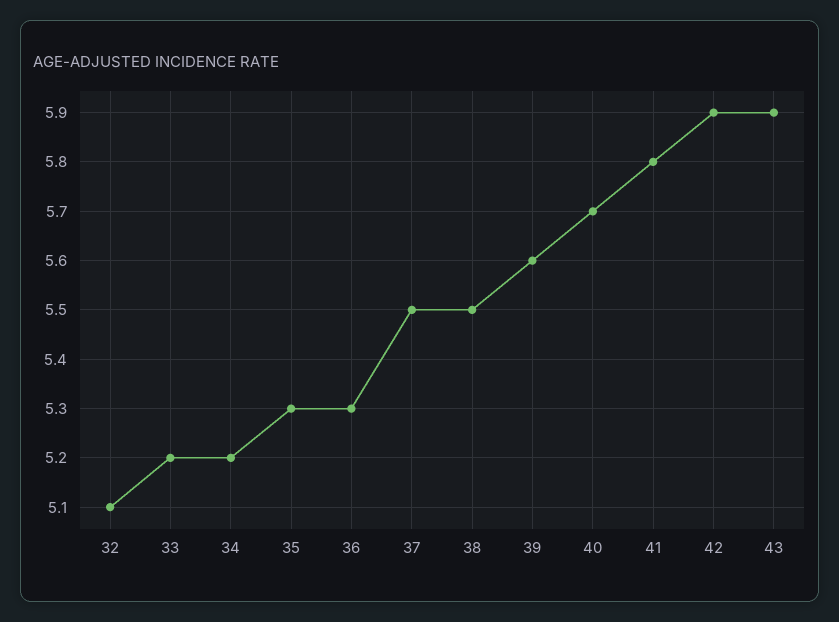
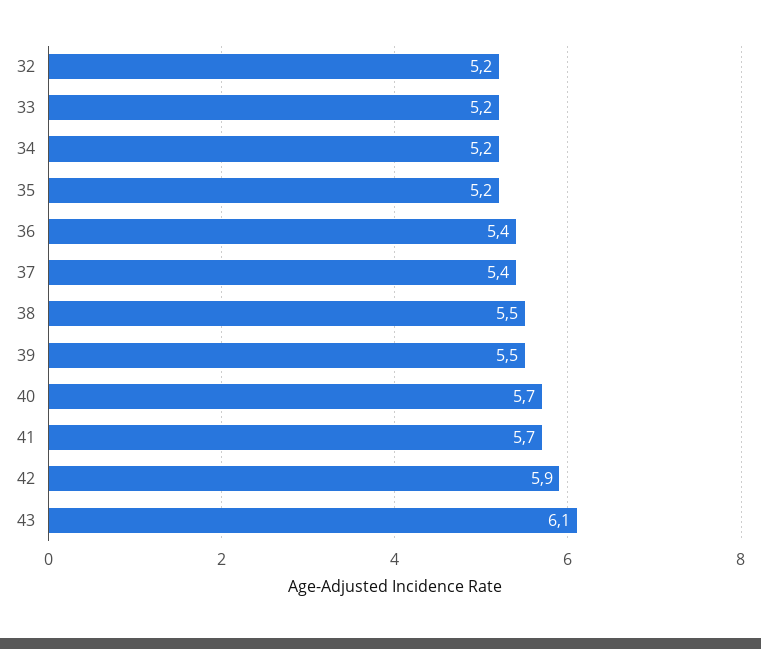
  {
-   "32": 5.1,
+   "32": 5.2,
    "33": 5.2,
    "34": 5.2,
-   "35": 5.3,
+   "35": 5.2,
-   "36": 5.3,
+   "36": 5.4,
-   "37": 5.5,
+   "37": 5.4,
    "38": 5.5,
-   "39": 5.6,
+   "39": 5.5,
    "40": 5.7,
-   "41": 5.8,
+   "41": 5.7,
    "42": 5.9,
-   "43": 5.9
+   "43": 6.1
  }

